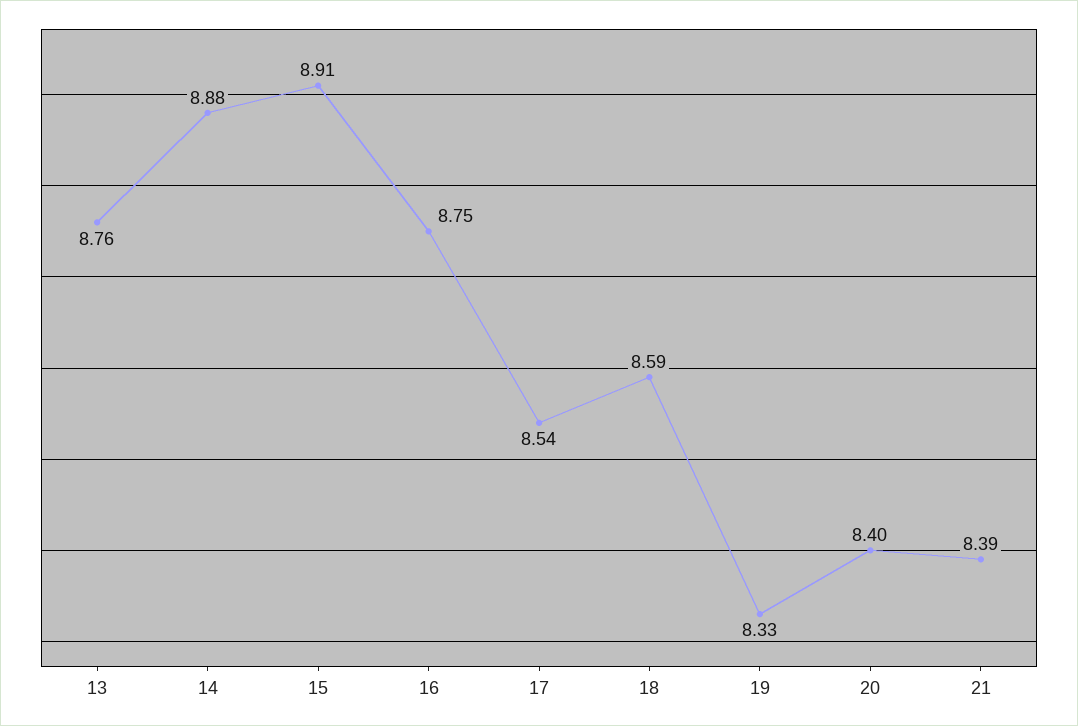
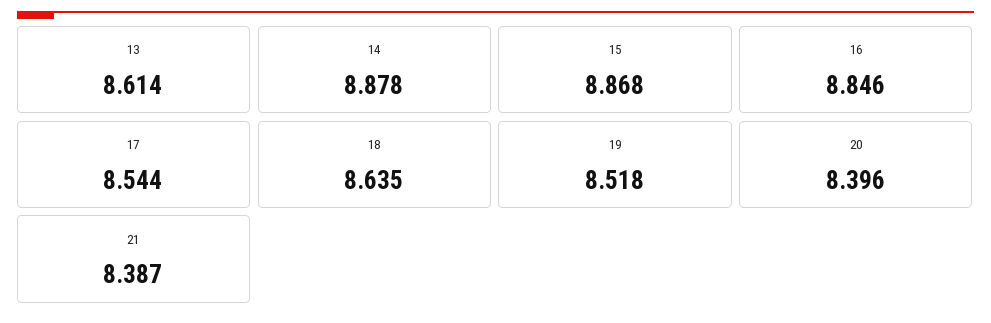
  {
-   "13": 8.76,
+   "13": 8.614,
    "14": 8.878,
-   "15": 8.91,
+   "15": 8.868,
-   "16": 8.75,
+   "16": 8.846,
    "17": 8.544,
-   "18": 8.59,
+   "18": 8.635,
-   "19": 8.33,
+   "19": 8.518,
    "20": 8.396,
    "21": 8.387
  }

